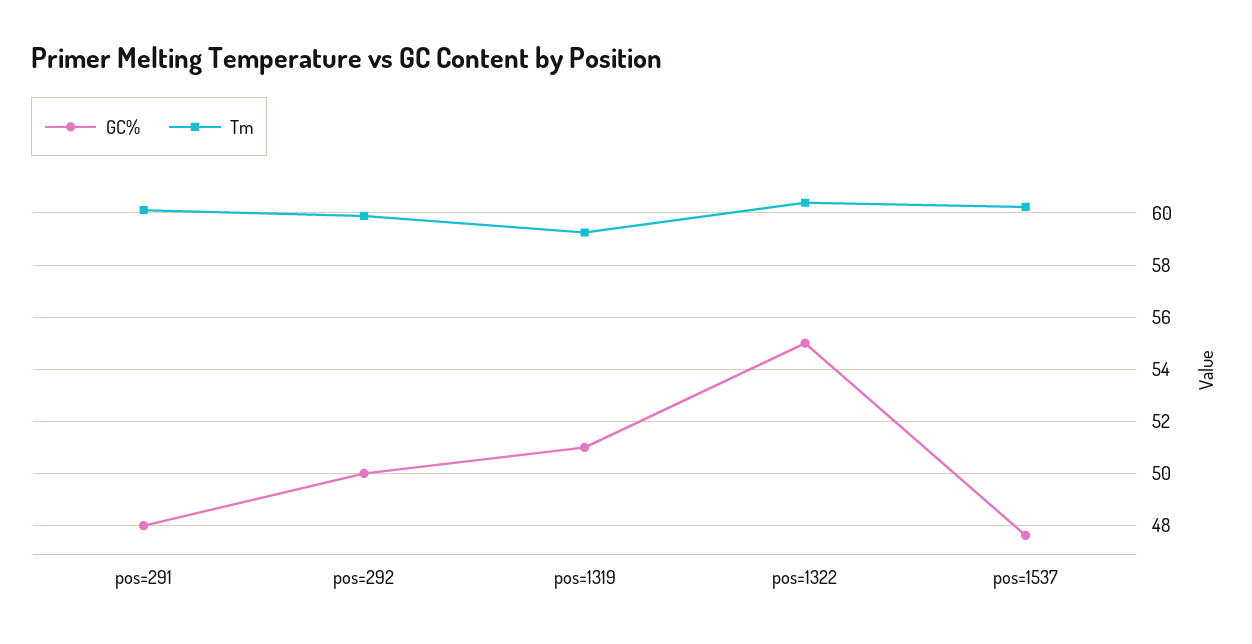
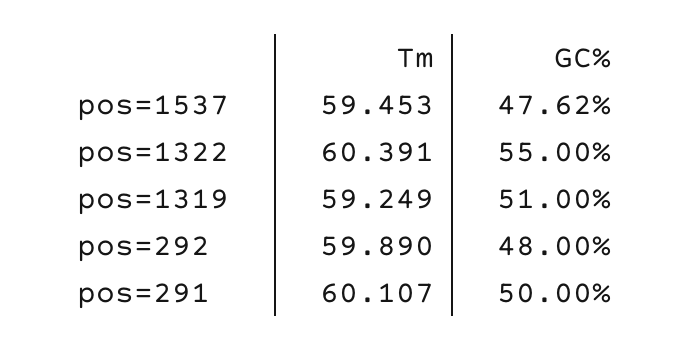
  {
    "GC%": {
-     "pos=291": 48,
+     "pos=291": 50,
-     "pos=292": 50,
+     "pos=292": 48,
      "pos=1319": 51,
      "pos=1322": 55,
      "pos=1537": 47.62
    },
    "Tm": {
      "pos=291": 60.107,
      "pos=292": 59.89,
      "pos=1319": 59.249,
      "pos=1322": 60.391,
-     "pos=1537": 60.25
+     "pos=1537": 59.453
    }
  }

